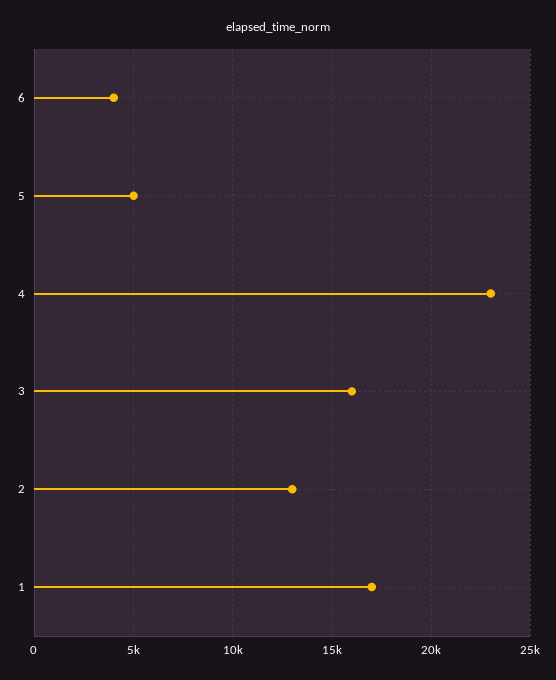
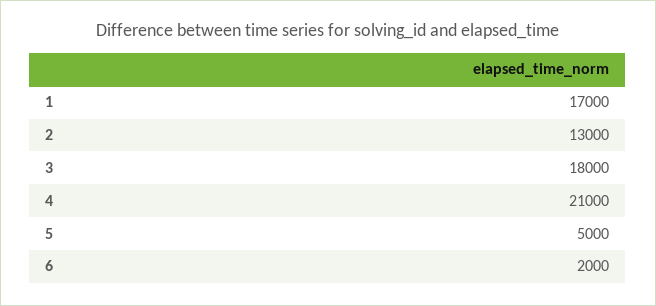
  {
-   "6": 4000,
+   "6": 2000,
    "5": 5000,
-   "4": 23000,
+   "4": 21000,
-   "3": 16000,
+   "3": 18000,
    "2": 13000,
    "1": 17000
  }

